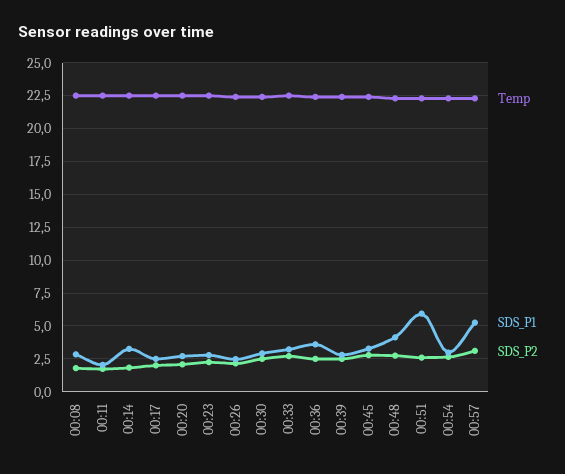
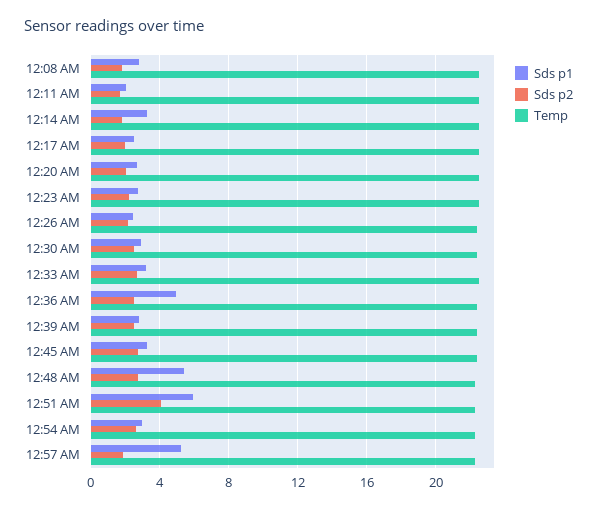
  {
    "Temp": {
      "00:08": 22.5,
      "00:11": 22.5,
      "00:14": 22.5,
      "00:17": 22.5,
      "00:20": 22.5,
      "00:23": 22.5,
      "00:26": 22.5,
      "00:30": 22.5,
      "00:33": 22.5,
      "00:36": 22.5,
      "00:39": 22.5,
      "00:45": 22.5,
      "00:48": 22.5,
      "00:51": 22.5,
      "00:54": 22.5,
      "00:57": 22.5
    },
    "SDS_P1": {
      "00:08": 3,
      "00:11": 2,
      "00:14": 3.5,
      "00:17": 2.5,
      "00:20": 2.5,
      "00:23": 3,
      "00:26": 2.5,
      "00:30": 3,
      "00:33": 3,
-     "00:36": 3.5,
+     "00:36": 5,
      "00:39": 3,
      "00:45": 3.5,
-     "00:48": 4,
+     "00:48": 5.5,
      "00:51": 6,
      "00:54": 3,
      "00:57": 5.5
    },
    "SDS_P2": {
      "00:08": 2,
      "00:11": 1.5,
      "00:14": 2,
      "00:17": 2,
      "00:20": 2,
      "00:23": 2.5,
      "00:26": 2,
      "00:30": 2.5,
      "00:33": 2.5,
      "00:36": 2.5,
      "00:39": 2.5,
      "00:45": 3,
      "00:48": 3,
-     "00:51": 2.5,
+     "00:51": 4,
      "00:54": 2.5,
-     "00:57": 3
+     "00:57": 2
    }
  }

